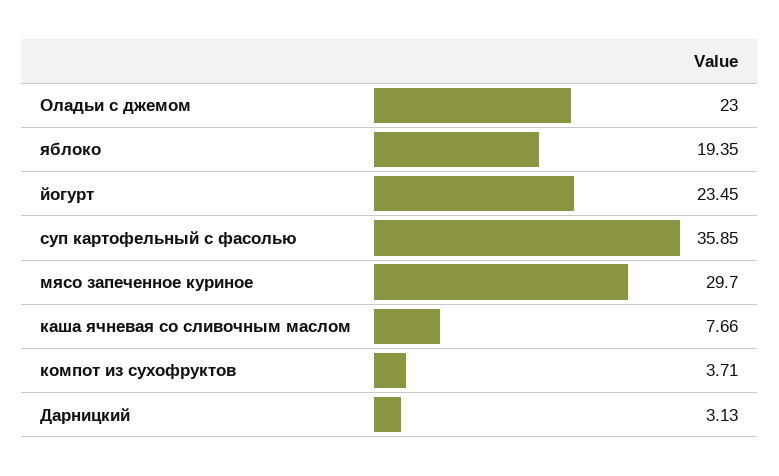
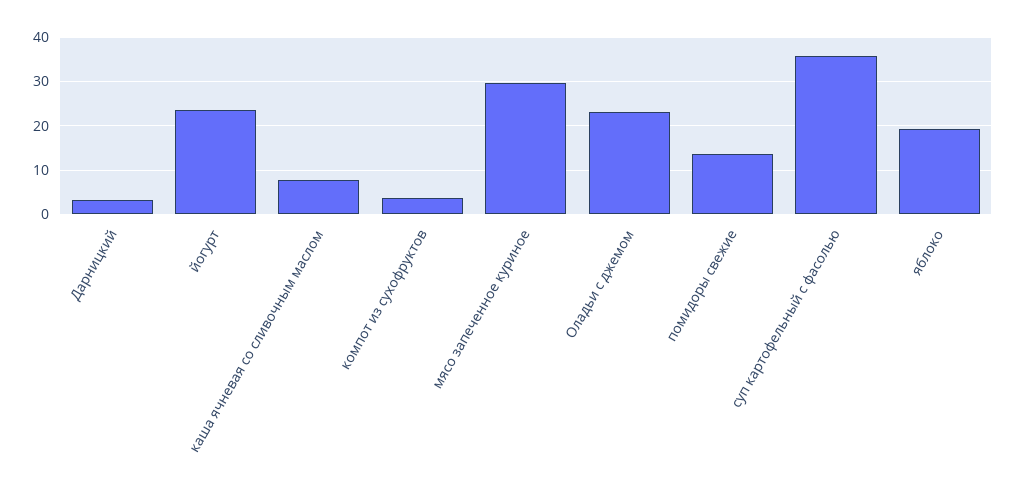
  {
    "Оладьи с джемом": 23,
    "яблоко": 19.35,
    "йогурт": 23.45,
    "суп картофельный с фасолью": 35.85,
    "мясо запеченное куриное": 29.7,
    "каша ячневая со сливочным маслом": 7.66,
    "компот из сухофруктов": 3.71,
-   "Дарницкий": 3.13
+   "Дарницкий": 3.13,
+   "помидоры свежие": 14
  }

